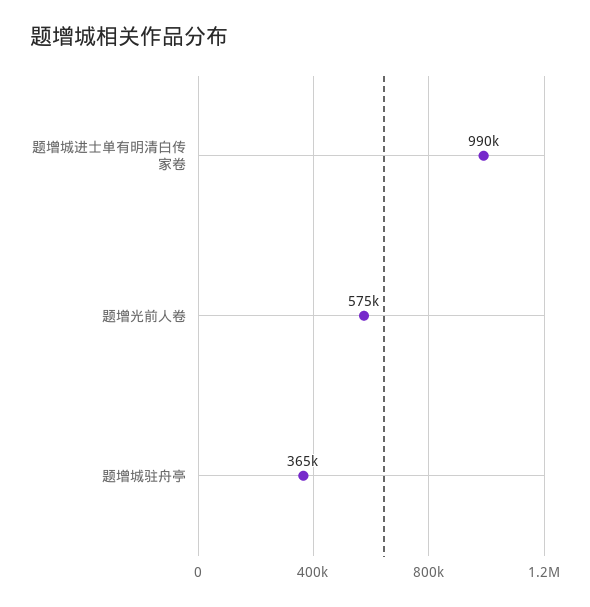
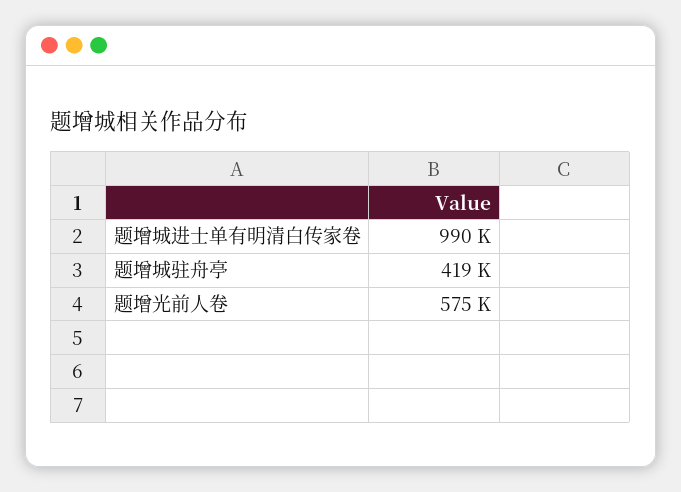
  {
    "题增城进士单有明清白传家卷": 990000,
    "题增光前人卷": 575000,
-   "题增城驻舟亭": 365000
+   "题增城驻舟亭": 419000
  }

